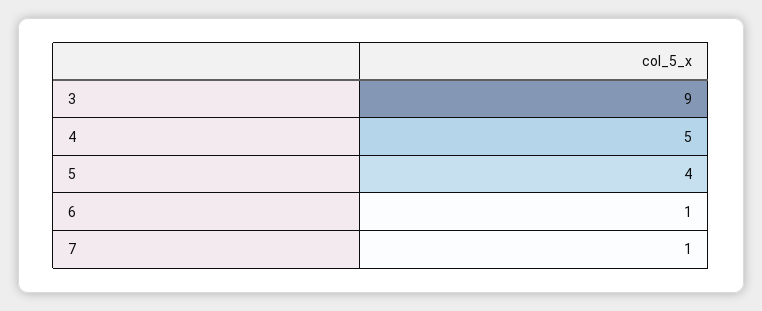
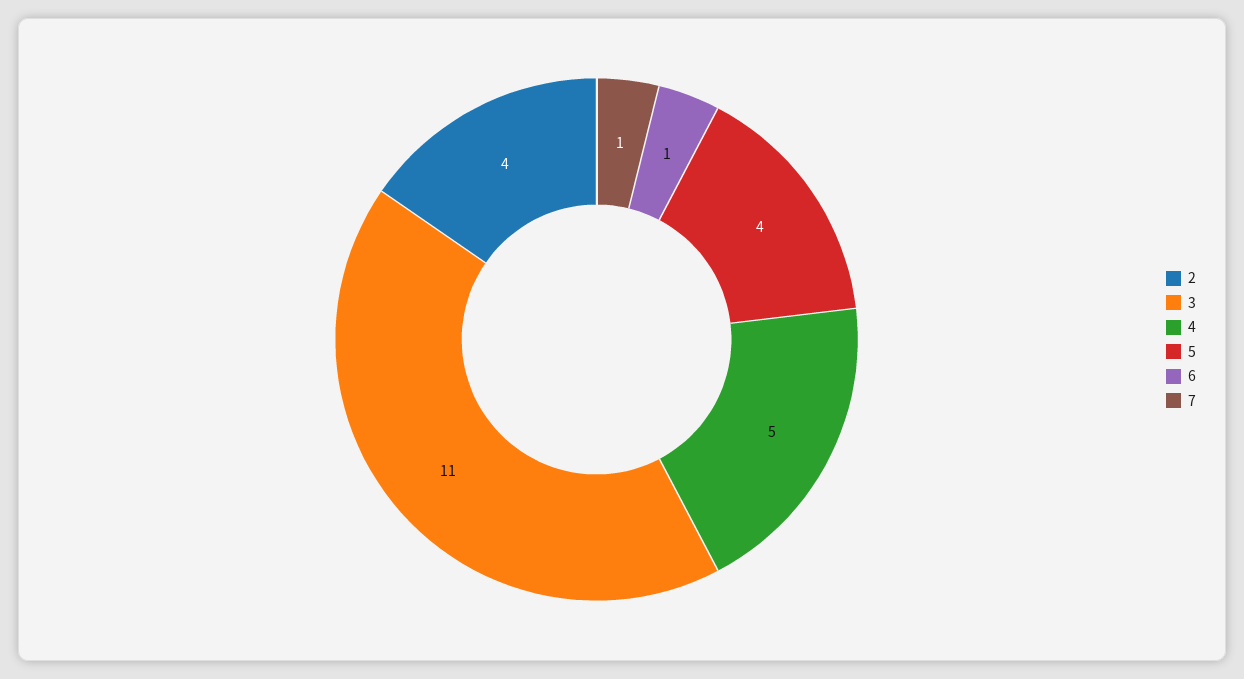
  {
-   "3": 9,
+   "3": 11,
    "4": 5,
    "5": 4,
    "6": 1,
-   "7": 1
+   "7": 1,
+   "2": 4
  }

